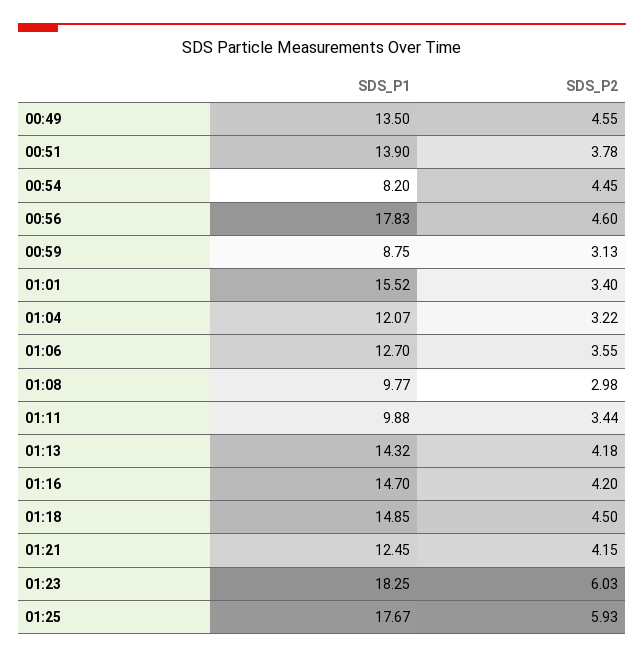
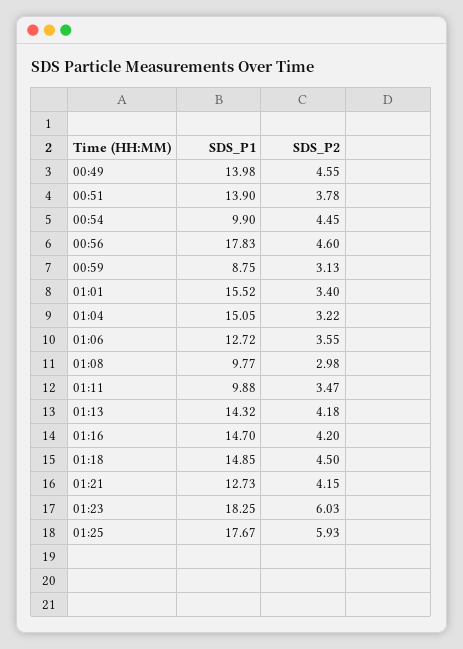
  {
    "SDS_P1": {
-     "00:49": 13.5,
+     "00:49": 13.98,
      "00:51": 13.9,
-     "00:54": 8.2,
+     "00:54": 9.9,
      "00:56": 17.83,
      "00:59": 8.75,
      "01:01": 15.52,
-     "01:04": 12.07,
+     "01:04": 15.05,
-     "01:06": 12.7,
+     "01:06": 12.72,
      "01:08": 9.77,
      "01:11": 9.88,
      "01:13": 14.32,
      "01:16": 14.7,
      "01:18": 14.85,
-     "01:21": 12.45,
+     "01:21": 12.73,
      "01:23": 18.25,
      "01:25": 17.67
    },
    "SDS_P2": {
      "00:49": 4.55,
      "00:51": 3.78,
      "00:54": 4.45,
      "00:56": 4.6,
      "00:59": 3.13,
      "01:01": 3.4,
      "01:04": 3.22,
      "01:06": 3.55,
      "01:08": 2.98,
-     "01:11": 3.44,
+     "01:11": 3.47,
      "01:13": 4.18,
      "01:16": 4.2,
      "01:18": 4.5,
      "01:21": 4.15,
      "01:23": 6.03,
      "01:25": 5.93
    }
  }

